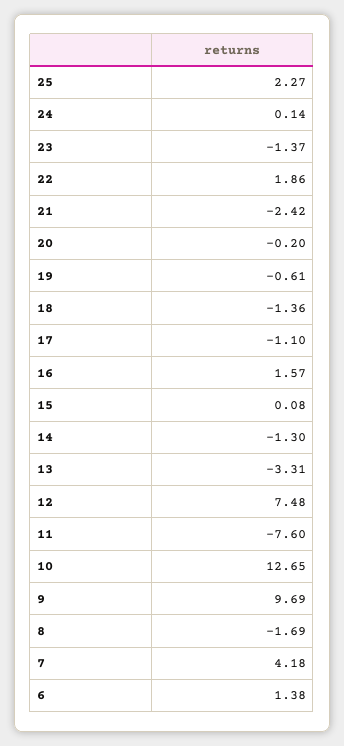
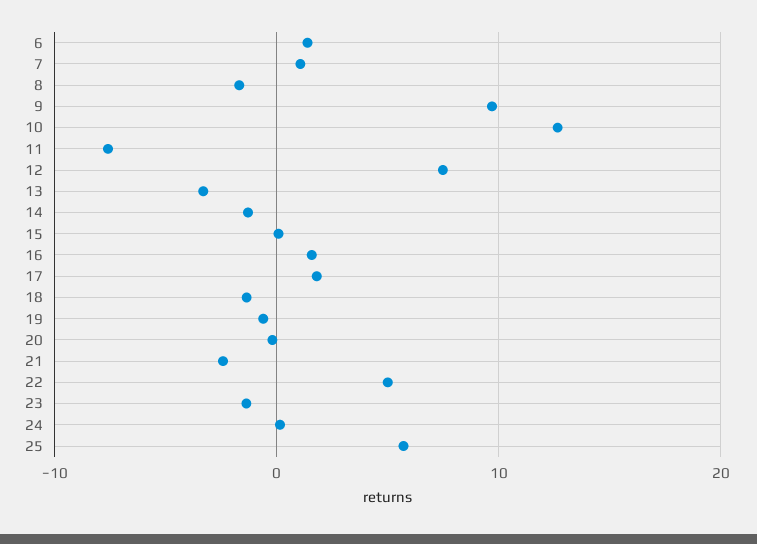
  {
-   "25": 2.27,
+   "25": 6,
    "24": 0.14,
    "23": -1.37,
-   "22": 1.86,
+   "22": 5,
    "21": -2.42,
    "20": -0.2,
    "19": -0.61,
    "18": -1.36,
-   "17": -1.1,
+   "17": 2,
    "16": 1.57,
    "15": 0.08,
    "14": -1.3,
    "13": -3.31,
    "12": 7.48,
    "11": -7.6,
    "10": 12.65,
    "9": 9.69,
    "8": -1.69,
-   "7": 4.18,
+   "7": 1,
    "6": 1.38
  }

